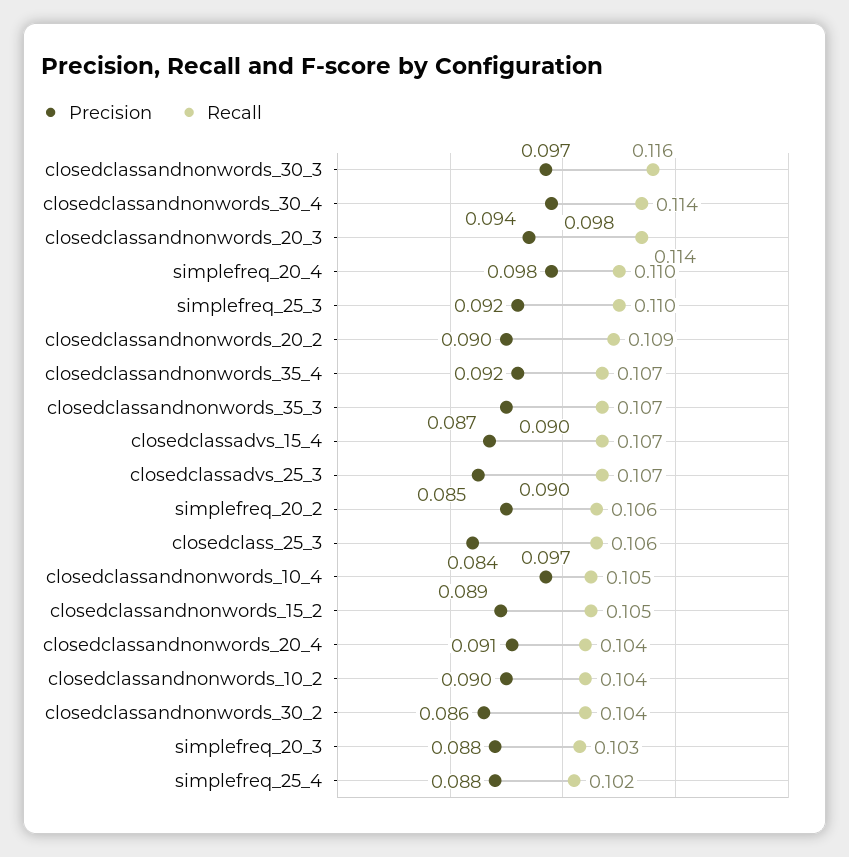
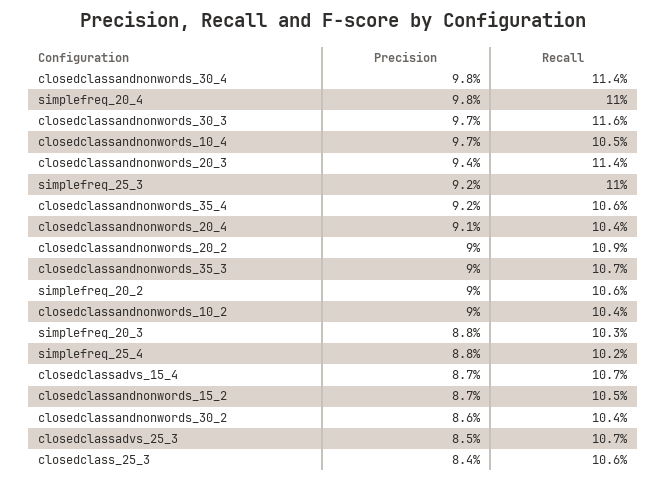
  {
    "Precision": {
      "closedclassandnonwords_30_3": 0.097,
      "closedclassandnonwords_30_4": 0.098,
      "closedclassandnonwords_20_3": 0.094,
      "simplefreq_20_4": 0.098,
      "simplefreq_25_3": 0.092,
      "closedclassandnonwords_20_2": 0.09,
      "closedclassandnonwords_35_4": 0.092,
      "closedclassandnonwords_35_3": 0.09,
      "closedclassadvs_15_4": 0.087,
      "closedclassadvs_25_3": 0.085,
      "simplefreq_20_2": 0.09,
      "closedclass_25_3": 0.084,
      "closedclassandnonwords_10_4": 0.097,
-     "closedclassandnonwords_15_2": 0.089,
+     "closedclassandnonwords_15_2": 0.087,
      "closedclassandnonwords_20_4": 0.091,
      "closedclassandnonwords_10_2": 0.09,
      "closedclassandnonwords_30_2": 0.086,
      "simplefreq_20_3": 0.088,
      "simplefreq_25_4": 0.088
    },
    "Recall": {
      "closedclassandnonwords_30_3": 0.116,
      "closedclassandnonwords_30_4": 0.114,
      "closedclassandnonwords_20_3": 0.114,
      "simplefreq_20_4": 0.11,
      "simplefreq_25_3": 0.11,
      "closedclassandnonwords_20_2": 0.109,
-     "closedclassandnonwords_35_4": 0.107,
+     "closedclassandnonwords_35_4": 0.106,
      "closedclassandnonwords_35_3": 0.107,
      "closedclassadvs_15_4": 0.107,
      "closedclassadvs_25_3": 0.107,
      "simplefreq_20_2": 0.106,
      "closedclass_25_3": 0.106,
      "closedclassandnonwords_10_4": 0.105,
      "closedclassandnonwords_15_2": 0.105,
      "closedclassandnonwords_20_4": 0.104,
      "closedclassandnonwords_10_2": 0.104,
      "closedclassandnonwords_30_2": 0.104,
      "simplefreq_20_3": 0.103,
      "simplefreq_25_4": 0.102
    }
  }

